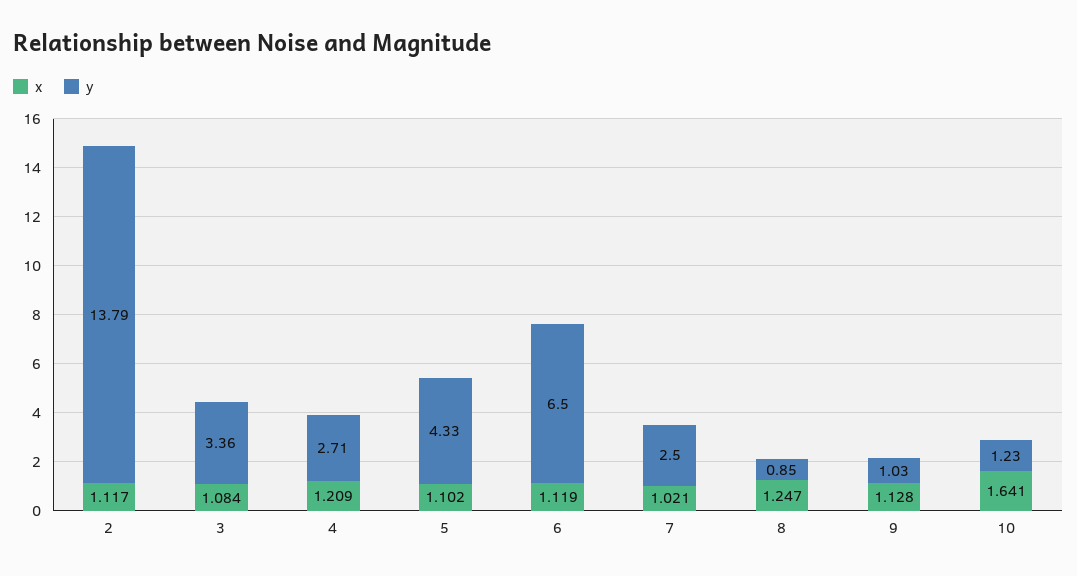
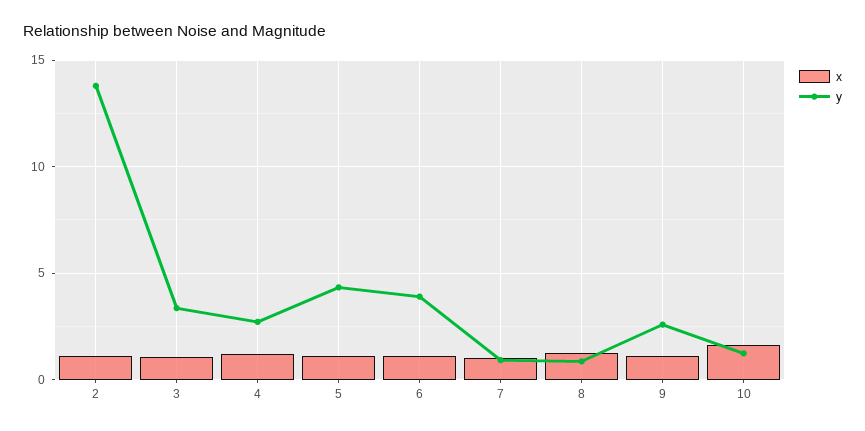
  {
    "x": {
      "2": 1.117,
      "3": 1.084,
      "4": 1.209,
      "5": 1.102,
      "6": 1.119,
      "7": 1.021,
      "8": 1.247,
      "9": 1.128,
      "10": 1.641
    },
    "y": {
      "2": 13.79,
      "3": 3.36,
      "4": 2.71,
      "5": 4.33,
-     "6": 6.5,
+     "6": 4,
-     "7": 2.5,
+     "7": 1,
      "8": 0.85,
-     "9": 1.03,
+     "9": 2.5,
      "10": 1.23
    }
  }

